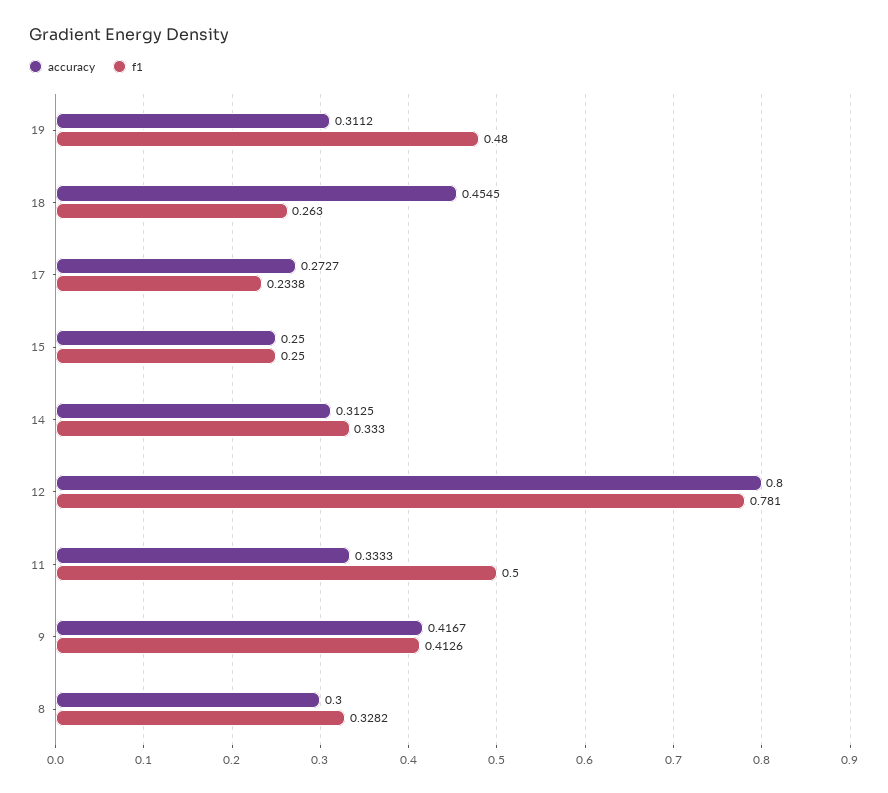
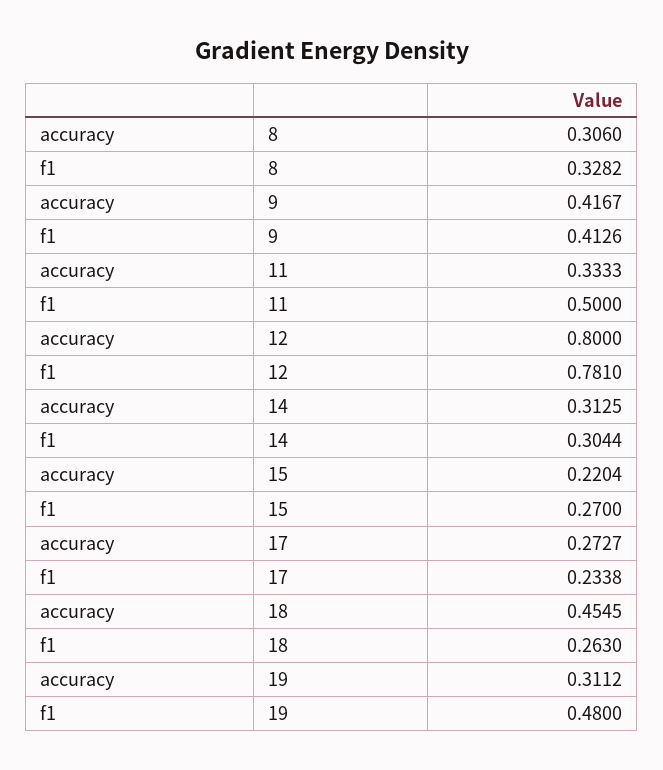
  {
    "accuracy": {
      "19": 0.3112,
      "18": 0.4545,
      "17": 0.2727,
-     "15": 0.25,
+     "15": 0.2204,
      "14": 0.3125,
      "12": 0.8,
      "11": 0.3333,
      "9": 0.4167,
-     "8": 0.3
+     "8": 0.306
    },
    "f1": {
      "19": 0.48,
      "18": 0.263,
      "17": 0.2338,
-     "15": 0.25,
+     "15": 0.27,
-     "14": 0.333,
+     "14": 0.3044,
      "12": 0.781,
      "11": 0.5,
      "9": 0.4126,
      "8": 0.3282
    }
  }

